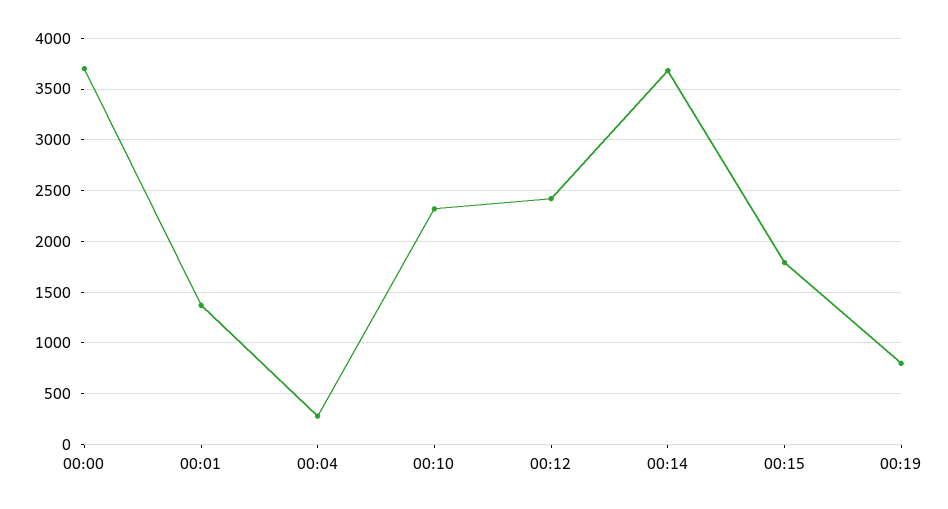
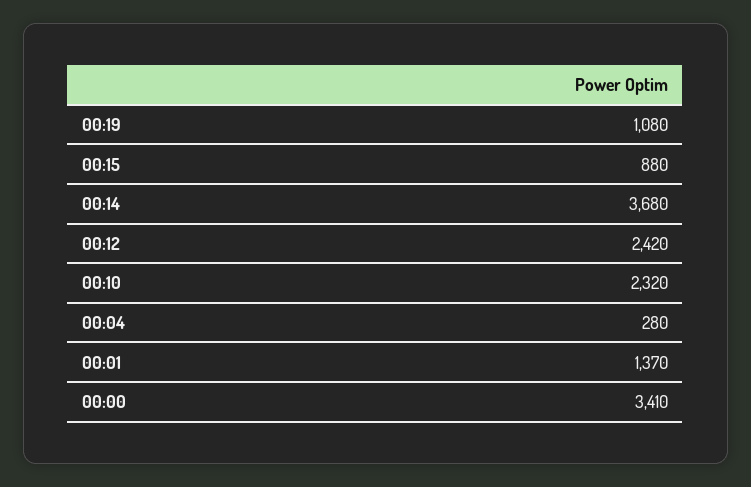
  {
-   "00:00": 3700,
+   "00:00": 3410,
    "00:01": 1370,
    "00:04": 280,
    "00:10": 2320,
    "00:12": 2420,
    "00:14": 3680,
-   "00:15": 1800,
+   "00:15": 880,
-   "00:19": 800
+   "00:19": 1080
  }

